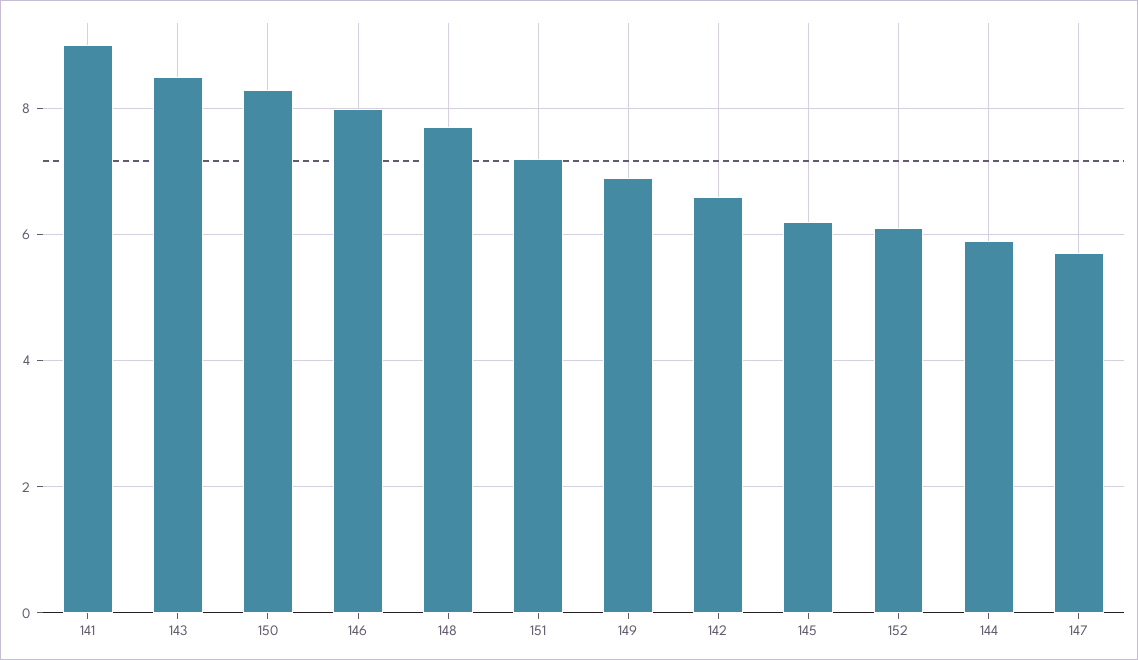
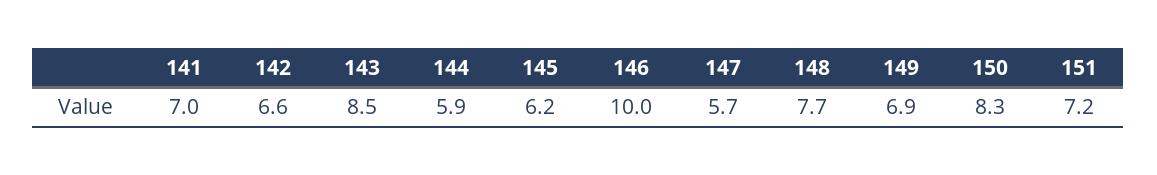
  {
-   "141": 9,
+   "141": 7,
    "143": 8.5,
    "150": 8.3,
-   "146": 8,
+   "146": 10,
    "148": 7.7,
    "151": 7.2,
    "149": 6.9,
    "142": 6.6,
    "145": 6.2,
-   "152": 6,
    "144": 5.9,
    "147": 5.7
  }

